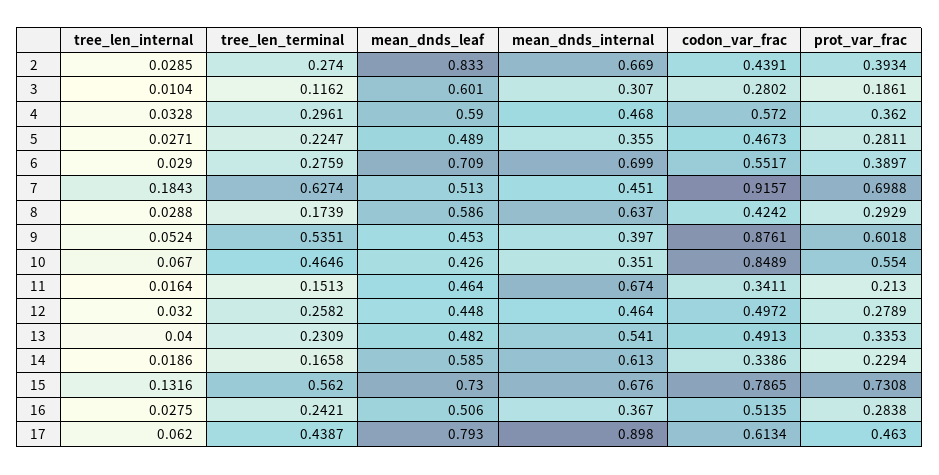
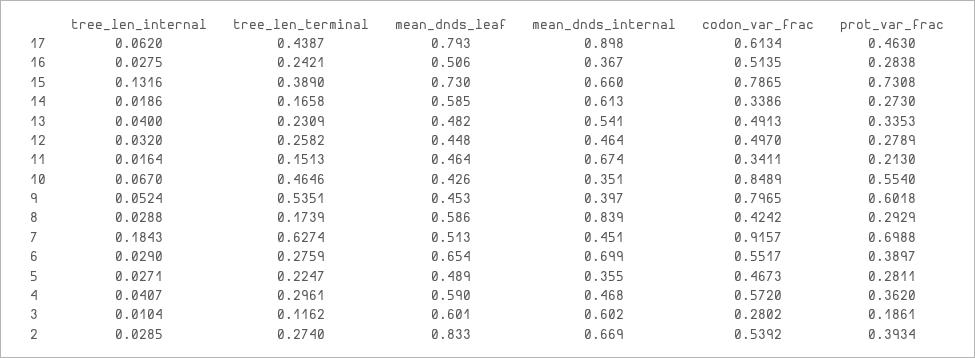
  {
    "tree_len_internal": {
      "2": 0.0285,
      "3": 0.0104,
-     "4": 0.0328,
+     "4": 0.0407,
      "5": 0.0271,
      "6": 0.029,
      "7": 0.1843,
      "8": 0.0288,
      "9": 0.0524,
      "10": 0.067,
      "11": 0.0164,
      "12": 0.032,
      "13": 0.04,
      "14": 0.0186,
      "15": 0.1316,
      "16": 0.0275,
      "17": 0.062
    },
    "tree_len_terminal": {
      "2": 0.274,
      "3": 0.1162,
      "4": 0.2961,
      "5": 0.2247,
      "6": 0.2759,
      "7": 0.6274,
      "8": 0.1739,
      "9": 0.5351,
      "10": 0.4646,
      "11": 0.1513,
      "12": 0.2582,
      "13": 0.2309,
      "14": 0.1658,
-     "15": 0.562,
+     "15": 0.389,
      "16": 0.2421,
      "17": 0.4387
    },
    "mean_dnds_leaf": {
      "2": 0.833,
      "3": 0.601,
      "4": 0.59,
      "5": 0.489,
-     "6": 0.709,
+     "6": 0.654,
      "7": 0.513,
      "8": 0.586,
      "9": 0.453,
      "10": 0.426,
      "11": 0.464,
      "12": 0.448,
      "13": 0.482,
      "14": 0.585,
      "15": 0.73,
      "16": 0.506,
      "17": 0.793
    },
    "mean_dnds_internal": {
      "2": 0.669,
-     "3": 0.307,
+     "3": 0.602,
      "4": 0.468,
      "5": 0.355,
      "6": 0.699,
      "7": 0.451,
-     "8": 0.637,
+     "8": 0.839,
      "9": 0.397,
      "10": 0.351,
      "11": 0.674,
      "12": 0.464,
      "13": 0.541,
      "14": 0.613,
-     "15": 0.676,
+     "15": 0.66,
      "16": 0.367,
      "17": 0.898
    },
    "codon_var_frac": {
-     "2": 0.4391,
+     "2": 0.5392,
      "3": 0.2802,
      "4": 0.572,
      "5": 0.4673,
      "6": 0.5517,
      "7": 0.9157,
      "8": 0.4242,
-     "9": 0.8761,
+     "9": 0.7965,
      "10": 0.8489,
      "11": 0.3411,
-     "12": 0.4972,
+     "12": 0.497,
      "13": 0.4913,
      "14": 0.3386,
      "15": 0.7865,
      "16": 0.5135,
      "17": 0.6134
    },
    "prot_var_frac": {
      "2": 0.3934,
      "3": 0.1861,
      "4": 0.362,
      "5": 0.2811,
      "6": 0.3897,
      "7": 0.6988,
      "8": 0.2929,
      "9": 0.6018,
      "10": 0.554,
      "11": 0.213,
      "12": 0.2789,
      "13": 0.3353,
-     "14": 0.2294,
+     "14": 0.273,
      "15": 0.7308,
      "16": 0.2838,
      "17": 0.463
    }
  }

